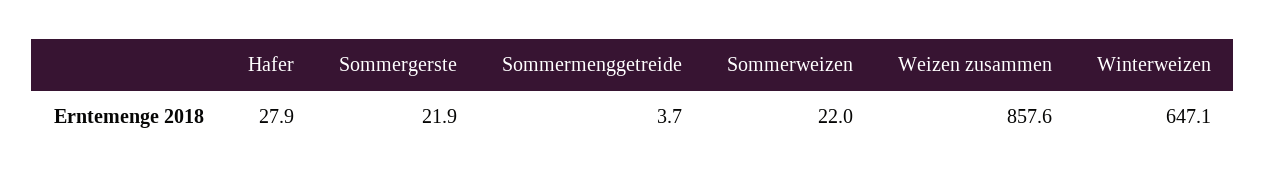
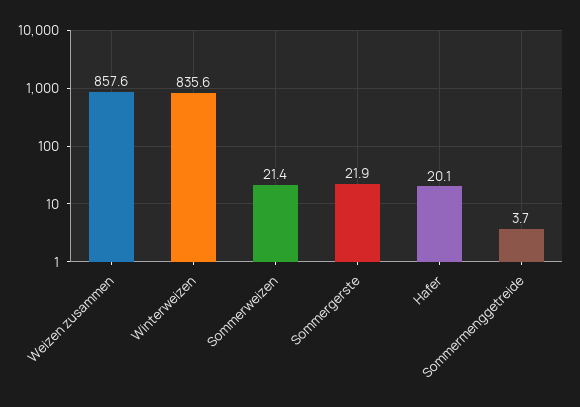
  {
-   "Hafer": 27.9,
+   "Hafer": 20.1,
    "Sommergerste": 21.9,
    "Sommermenggetreide": 3.7,
-   "Sommerweizen": 22,
+   "Sommerweizen": 21.4,
    "Weizen zusammen": 857.6,
-   "Winterweizen": 647.1
+   "Winterweizen": 835.6
  }

